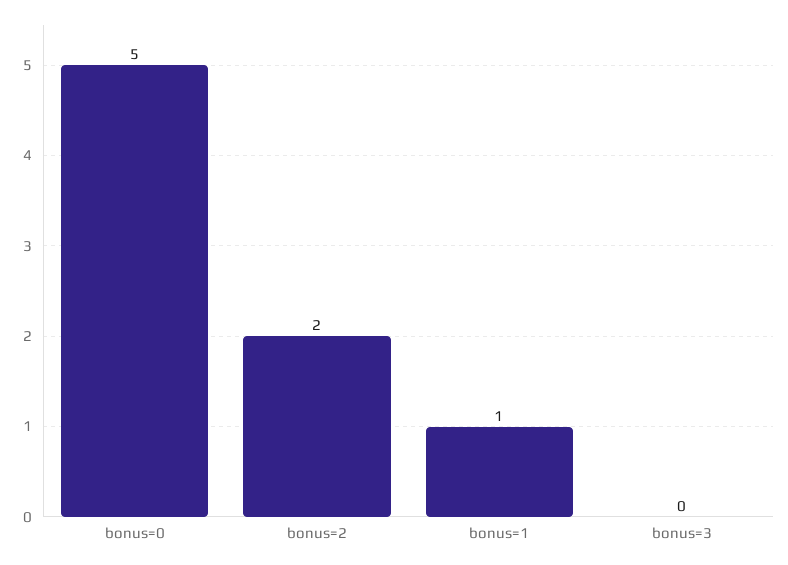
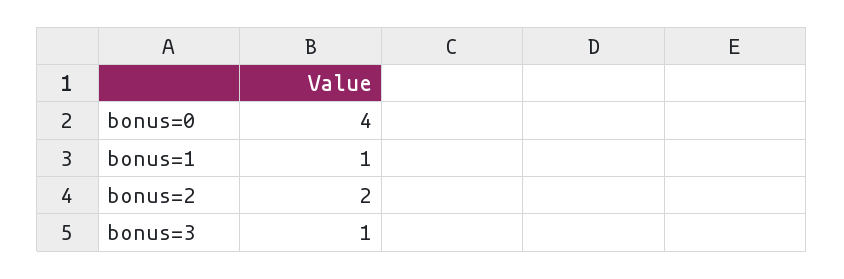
  {
-   "bonus=0": 5,
+   "bonus=0": 4,
    "bonus=2": 2,
    "bonus=1": 1,
-   "bonus=3": 0
+   "bonus=3": 1
  }

